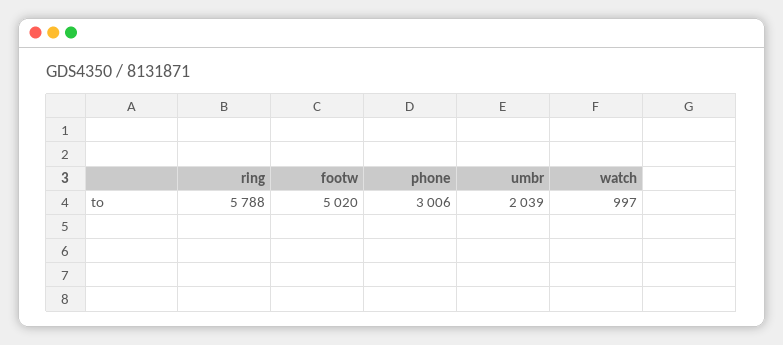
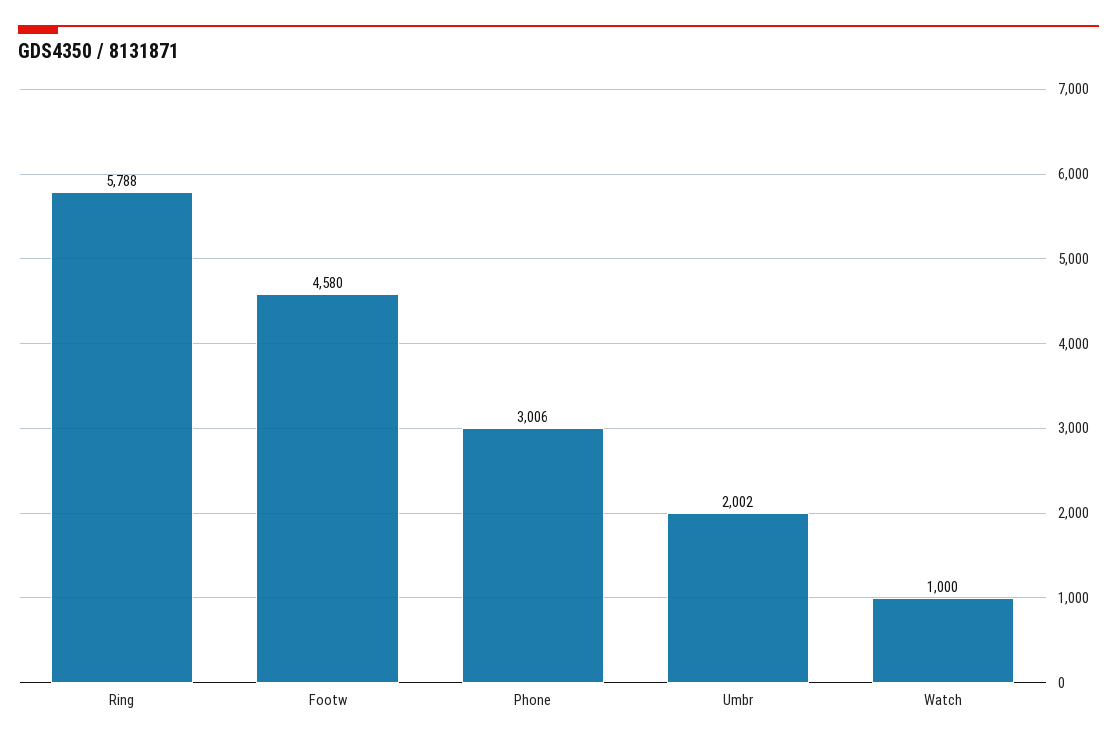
  {
    "ring": 5788,
-   "footw": 5020,
+   "footw": 4580,
    "phone": 3006,
-   "umbr": 2039,
+   "umbr": 2002,
-   "watch": 997
+   "watch": 1000
  }

